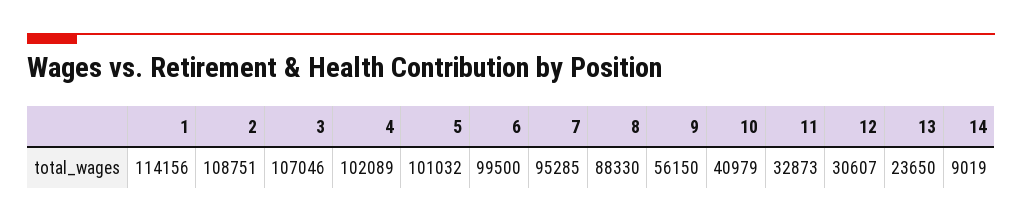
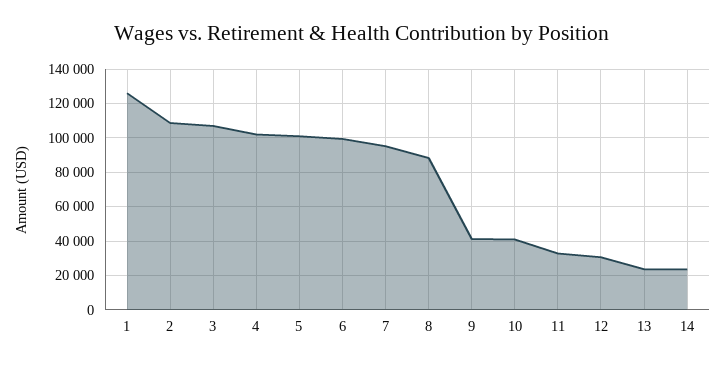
  {
-   "1": 114156,
+   "1": 125000,
    "2": 108751,
    "3": 107046,
    "4": 102089,
    "5": 101032,
    "6": 99500,
    "7": 95285,
    "8": 88330,
-   "9": 56150,
+   "9": 40000,
    "10": 40979,
    "11": 32873,
    "12": 30607,
    "13": 23650,
-   "14": 9019
+   "14": 25000
  }

